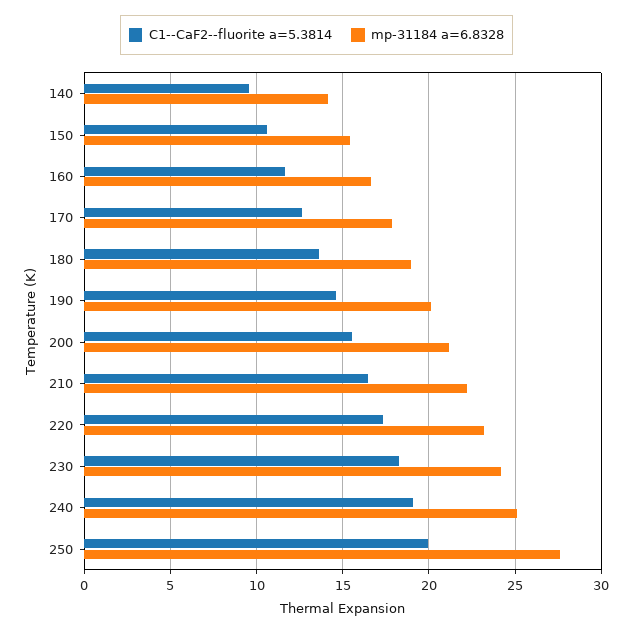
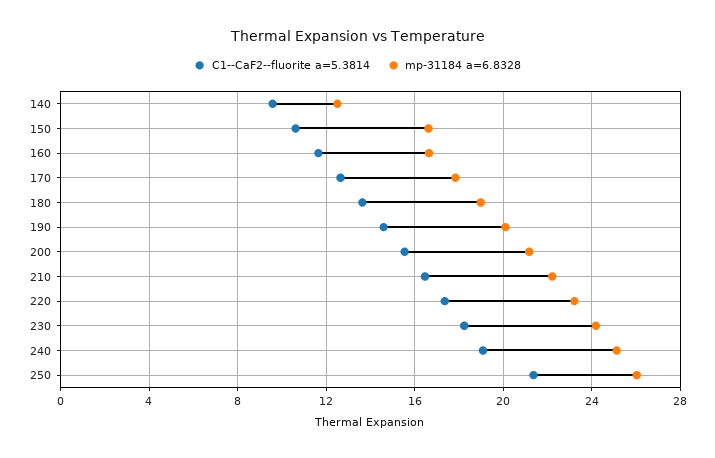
  {
    "C1--CaF2--fluorite a=5.3814": {
      "140": 9.5,
      "150": 10.5,
      "160": 11.5,
      "170": 12.5,
      "180": 13.5,
      "190": 14.5,
      "200": 15.5,
      "210": 16.5,
      "220": 17.5,
      "230": 18,
      "240": 19,
-     "250": 20
+     "250": 21.5
    },
    "mp-31184 a=6.8328": {
-     "140": 14,
+     "140": 12.5,
-     "150": 15.5,
+     "150": 16.5,
      "160": 16.5,
      "170": 18,
      "180": 19,
      "190": 20,
      "200": 21,
      "210": 22,
      "220": 23,
      "230": 24,
      "240": 25,
-     "250": 27.5
+     "250": 26
    }
  }

